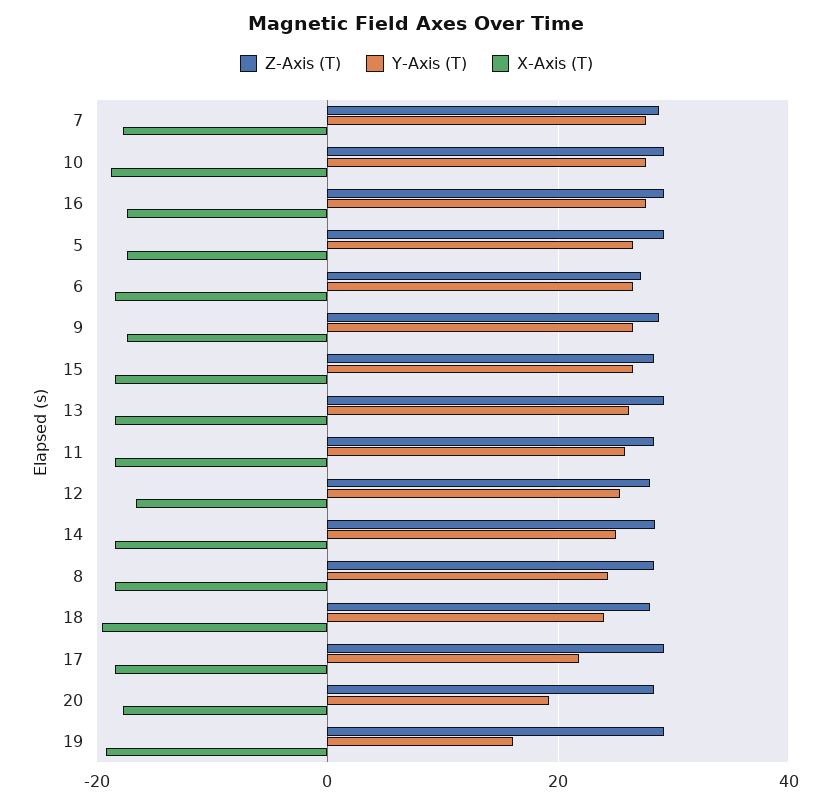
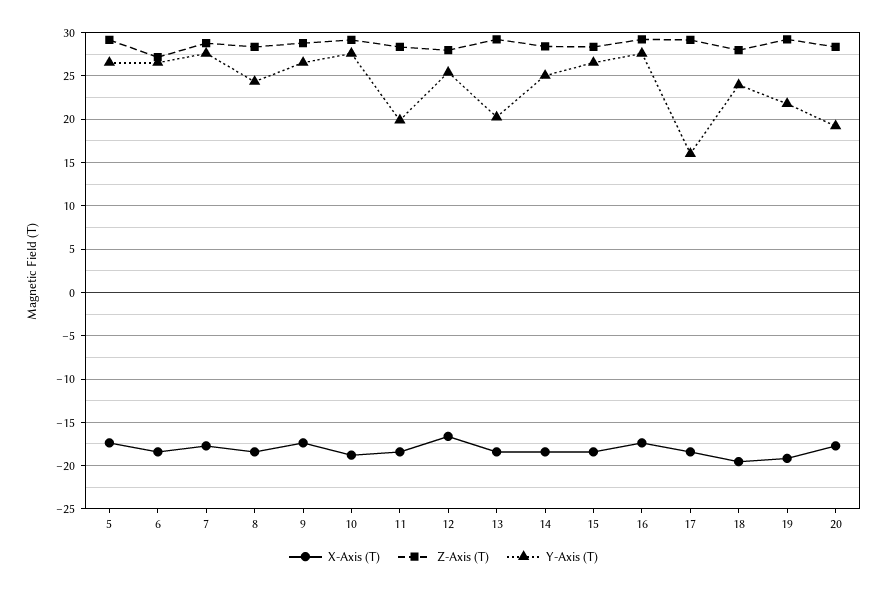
  {
    "Z-Axis (T)": {
      "7": 29,
      "10": 29,
      "16": 29,
      "5": 29,
      "6": 27,
      "9": 29,
      "15": 28,
      "13": 29,
      "11": 28,
      "12": 28,
      "14": 28,
      "8": 28,
      "18": 28,
      "17": 29,
      "20": 28,
      "19": 29
    },
    "Y-Axis (T)": {
      "7": 28,
      "10": 28,
      "16": 28,
      "5": 27,
      "6": 27,
      "9": 27,
      "15": 27,
-     "13": 26,
+     "13": 20,
-     "11": 26,
+     "11": 20,
      "12": 25,
      "14": 25,
      "8": 24,
      "18": 24,
-     "17": 22,
+     "17": 16,
      "20": 19,
-     "19": 16
+     "19": 22
    },
    "X-Axis (T)": {
      "7": -18,
      "10": -19,
      "16": -17,
      "5": -17,
      "6": -18,
      "9": -17,
      "15": -18,
      "13": -18,
      "11": -18,
      "12": -17,
      "14": -18,
      "8": -18,
      "18": -20,
      "17": -18,
      "20": -18,
      "19": -19
    }
  }

